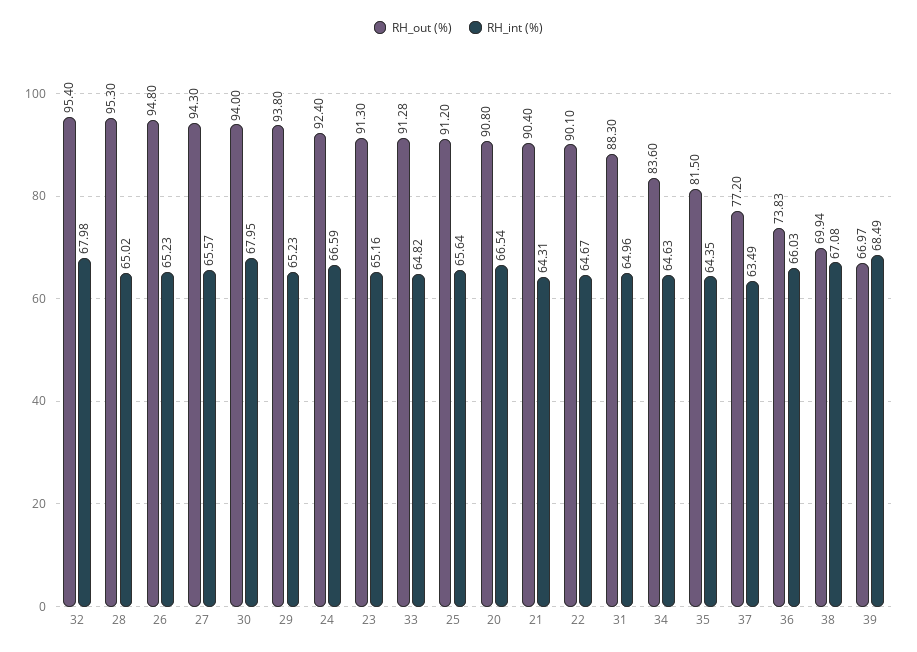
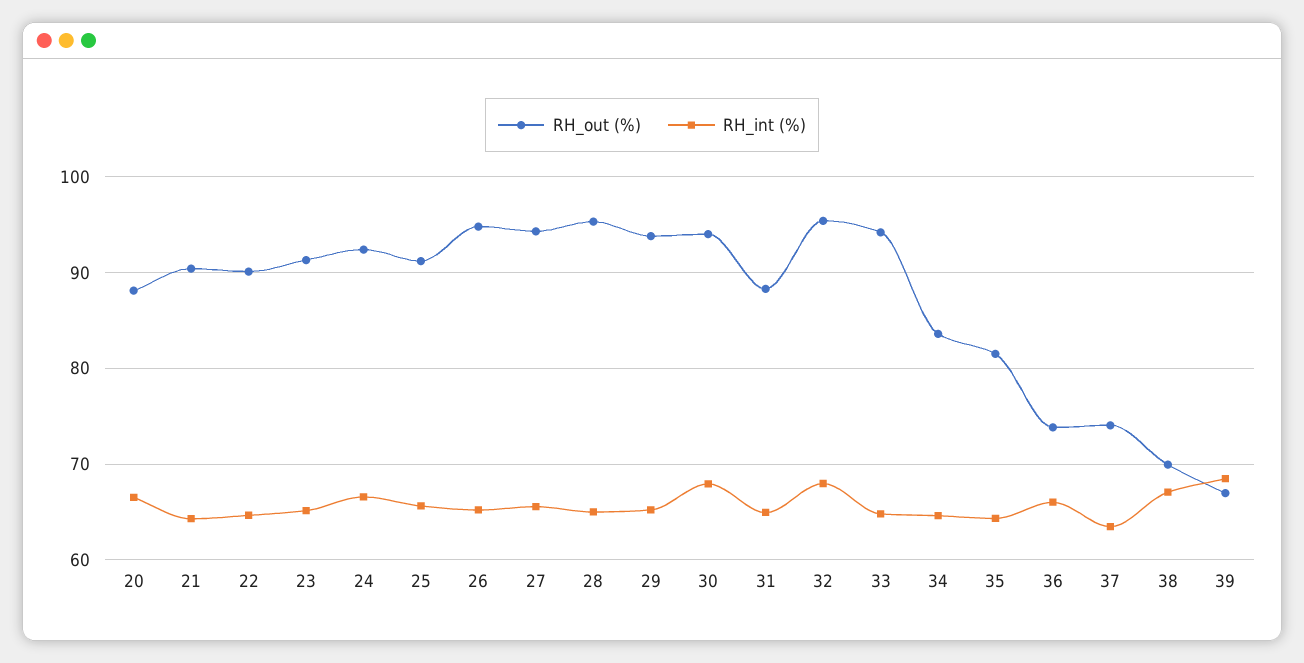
  {
    "RH_out (%)": {
      "32": 95.4,
      "28": 95.3,
      "26": 94.8,
      "27": 94.3,
      "30": 94,
      "29": 93.8,
      "24": 92.4,
      "23": 91.3,
-     "33": 91.28,
+     "33": 94,
      "25": 91.2,
-     "20": 90.8,
+     "20": 88,
      "21": 90.4,
      "22": 90.1,
      "31": 88.3,
      "34": 83.6,
      "35": 81.5,
-     "37": 77.2,
+     "37": 74,
      "36": 73.83,
      "38": 69.94,
      "39": 66.97
    },
    "RH_int (%)": {
      "32": 67.98,
      "28": 65.02,
      "26": 65.23,
      "27": 65.57,
      "30": 67.95,
      "29": 65.23,
      "24": 66.59,
      "23": 65.16,
      "33": 64.82,
      "25": 65.64,
      "20": 66.54,
      "21": 64.31,
      "22": 64.67,
      "31": 64.96,
      "34": 64.63,
      "35": 64.35,
      "37": 63.49,
      "36": 66.03,
      "38": 67.08,
      "39": 68.49
    }
  }

